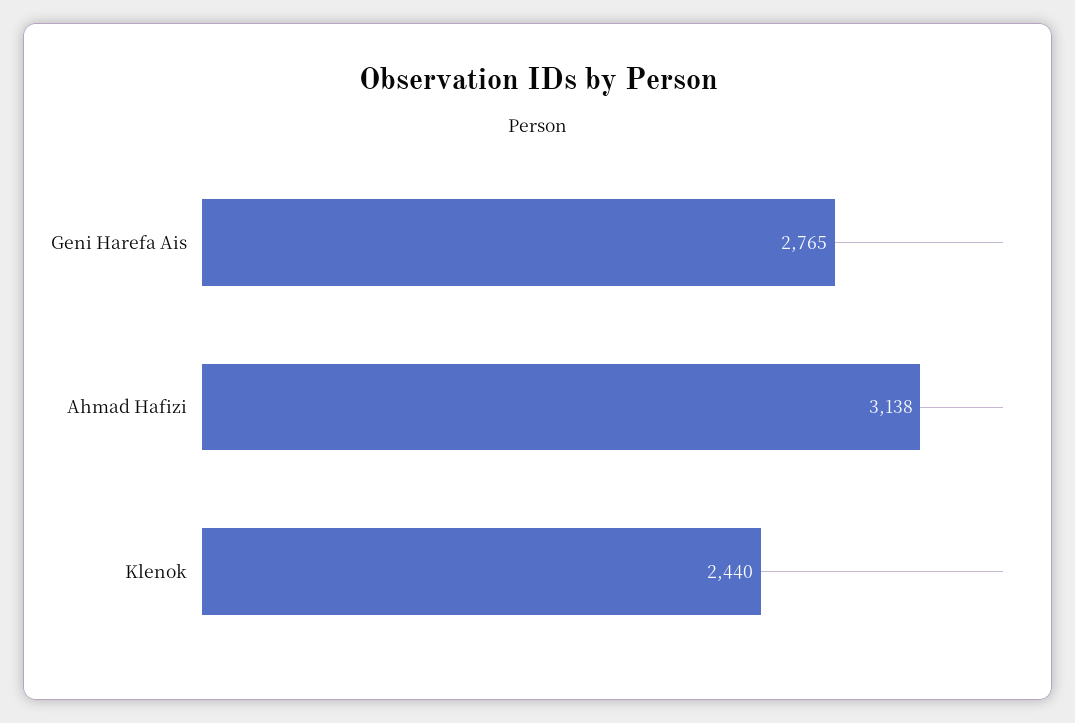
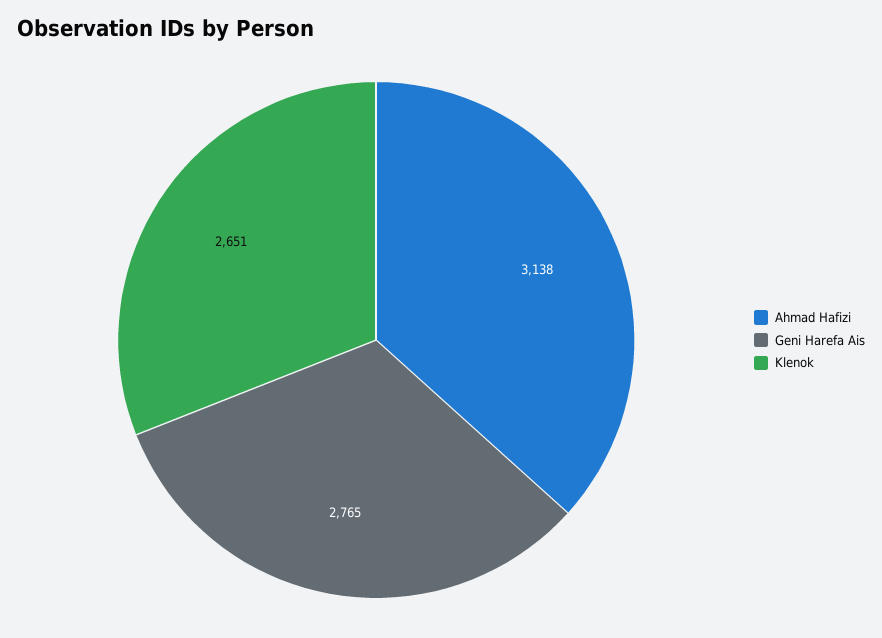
  {
    "Geni Harefa Ais": 2765,
    "Ahmad Hafizi": 3138,
-   "Klenok": 2440
+   "Klenok": 2651
  }

